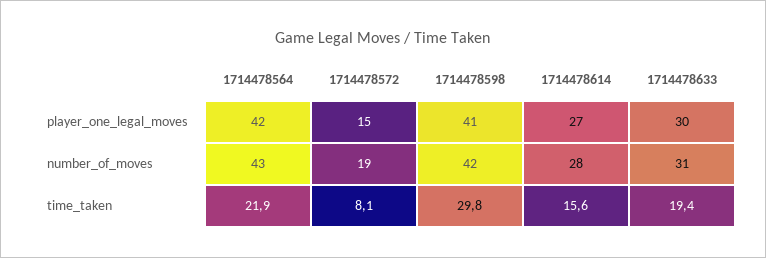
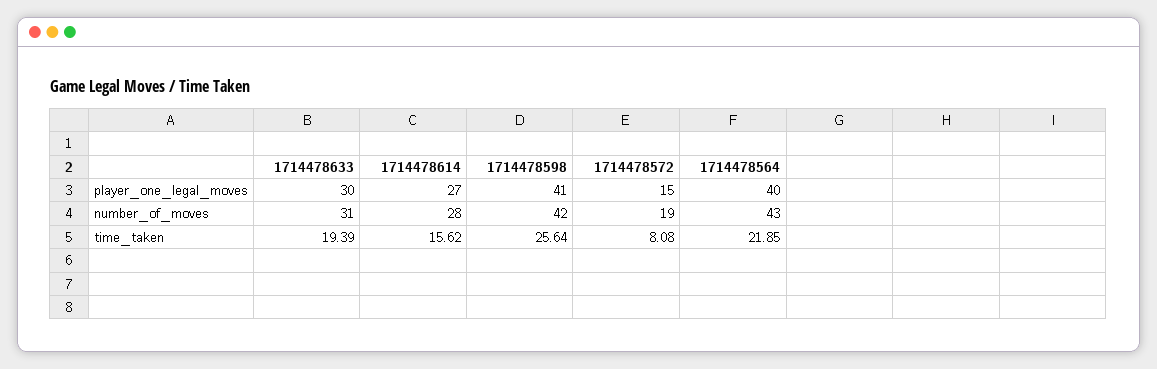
  {
    "1714478564": {
-     "player_one_legal_moves": 42,
+     "player_one_legal_moves": 40,
      "number_of_moves": 43,
      "time_taken": 21.85
    },
    "1714478572": {
      "player_one_legal_moves": 15,
      "number_of_moves": 19,
      "time_taken": 8.08
    },
    "1714478598": {
      "player_one_legal_moves": 41,
      "number_of_moves": 42,
-     "time_taken": 29.8
+     "time_taken": 25.64
    },
    "1714478614": {
      "player_one_legal_moves": 27,
      "number_of_moves": 28,
      "time_taken": 15.62
    },
    "1714478633": {
      "player_one_legal_moves": 30,
      "number_of_moves": 31,
      "time_taken": 19.39
    }
  }

